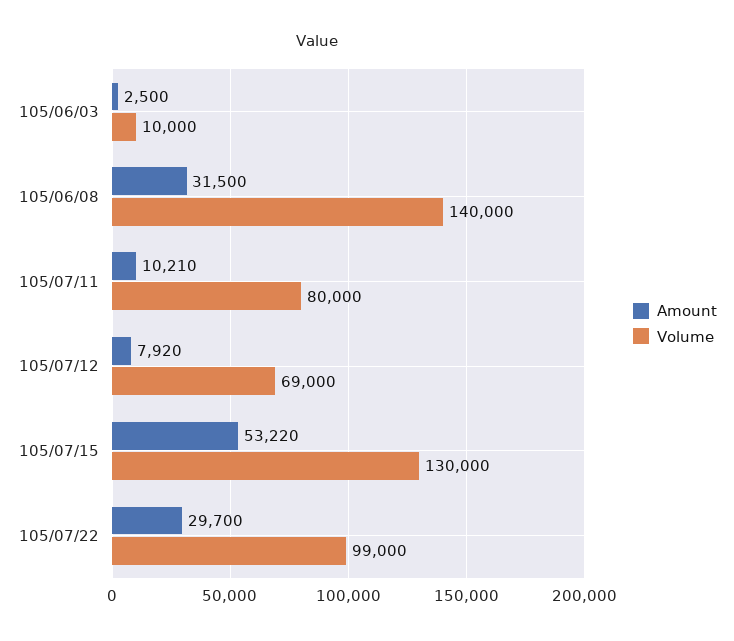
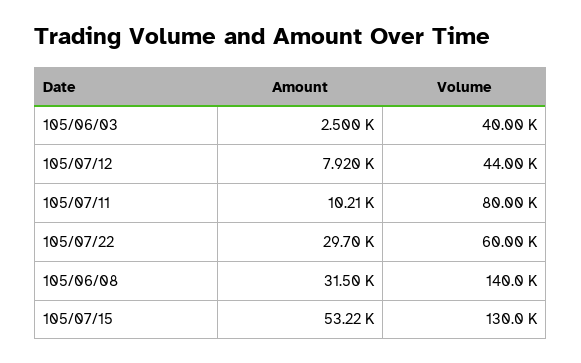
  {
    "Amount": {
      "105/06/03": 2500,
      "105/06/08": 31500,
      "105/07/11": 10210,
      "105/07/12": 7920,
      "105/07/15": 53220,
      "105/07/22": 29700
    },
    "Volume": {
-     "105/06/03": 10000,
+     "105/06/03": 40000,
      "105/06/08": 140000,
      "105/07/11": 80000,
-     "105/07/12": 69000,
+     "105/07/12": 44000,
      "105/07/15": 130000,
-     "105/07/22": 99000
+     "105/07/22": 60000
    }
  }

